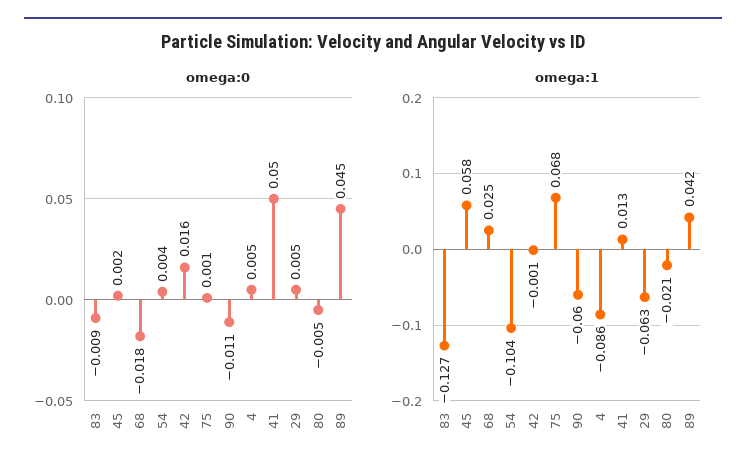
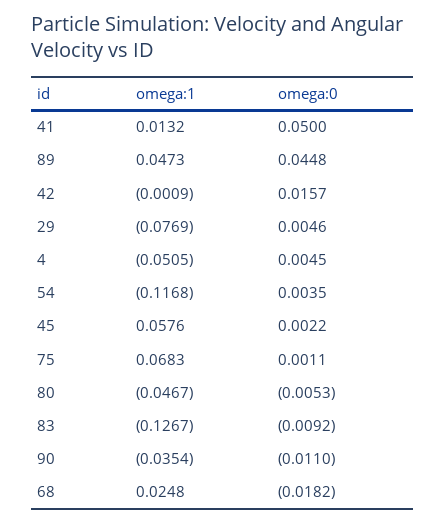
  {
    "omega:0": {
      "83": -0.0092,
      "45": 0.0022,
      "68": -0.0182,
      "54": 0.0035,
      "42": 0.0157,
      "75": 0.0011,
      "90": -0.011,
      "4": 0.0045,
      "41": 0.05,
      "29": 0.0046,
      "80": -0.0053,
      "89": 0.0448
    },
    "omega:1": {
      "83": -0.1267,
      "45": 0.0576,
      "68": 0.0248,
-     "54": -0.104,
+     "54": -0.1168,
      "42": -0.0009,
      "75": 0.0683,
-     "90": -0.06,
+     "90": -0.0354,
-     "4": -0.086,
+     "4": -0.0505,
      "41": 0.0132,
-     "29": -0.063,
+     "29": -0.0769,
-     "80": -0.021,
+     "80": -0.0467,
-     "89": 0.042
+     "89": 0.0473
    }
  }

